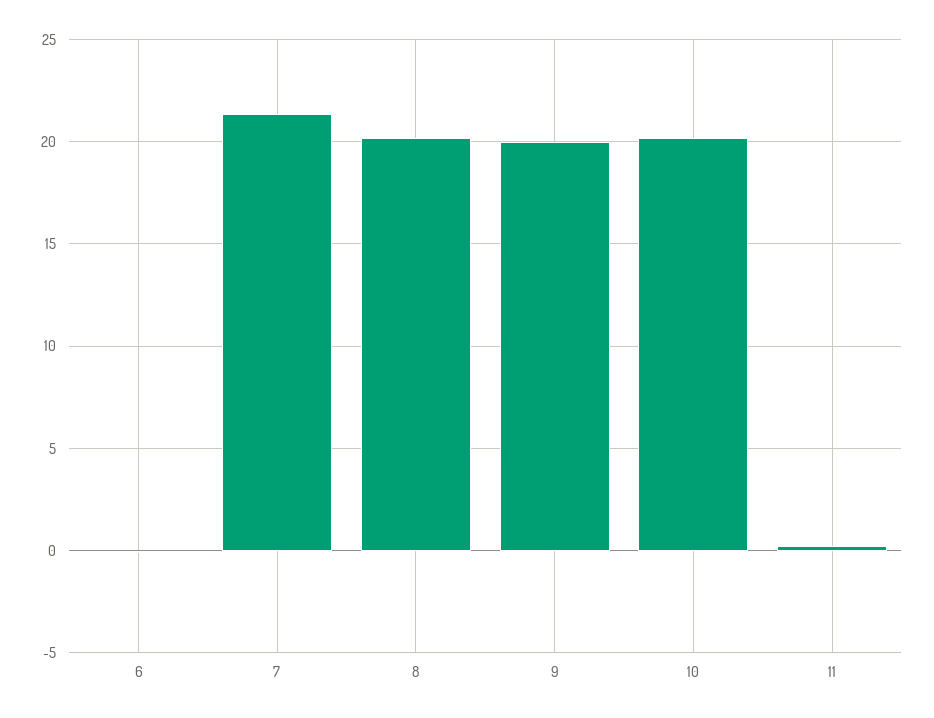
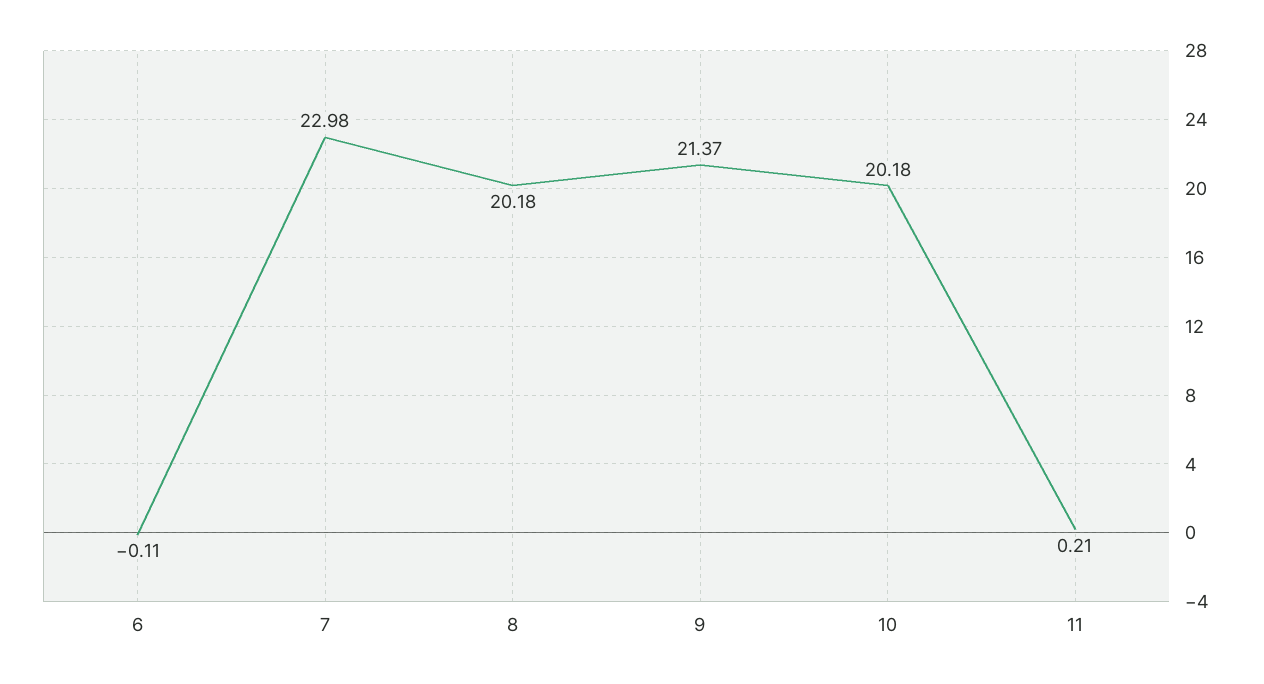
  {
    "6": -0.11,
-   "7": 21.5,
+   "7": 22.98,
    "8": 20.18,
-   "9": 20,
+   "9": 21.37,
    "10": 20.18,
    "11": 0.21
  }

